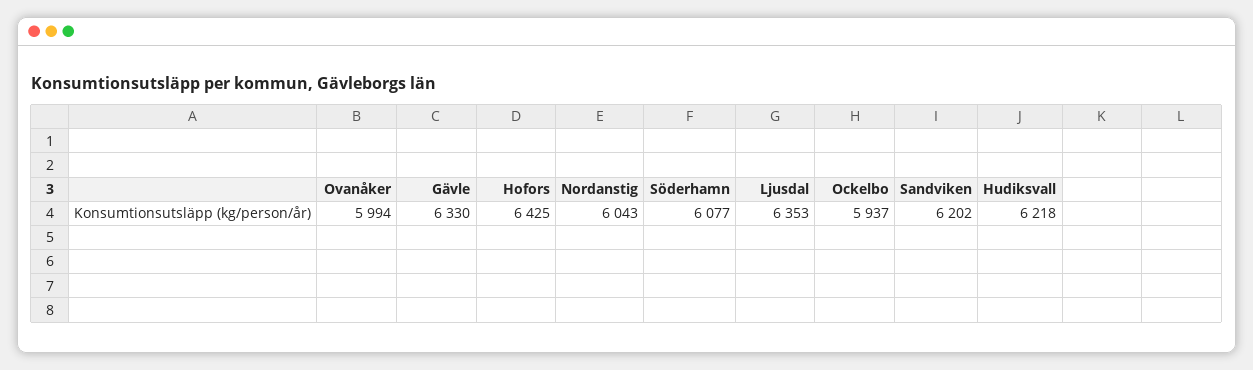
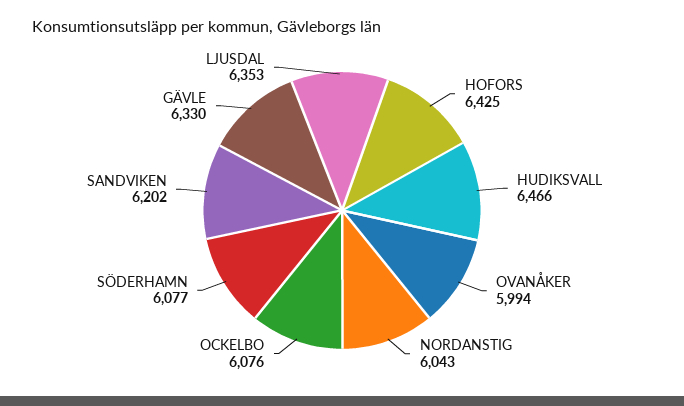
  {
    "Ovanåker": 5994,
    "Gävle": 6330,
    "Hofors": 6425,
    "Nordanstig": 6043,
    "Söderhamn": 6077,
    "Ljusdal": 6353,
-   "Ockelbo": 5937,
+   "Ockelbo": 6076,
    "Sandviken": 6202,
-   "Hudiksvall": 6218
+   "Hudiksvall": 6466
  }

